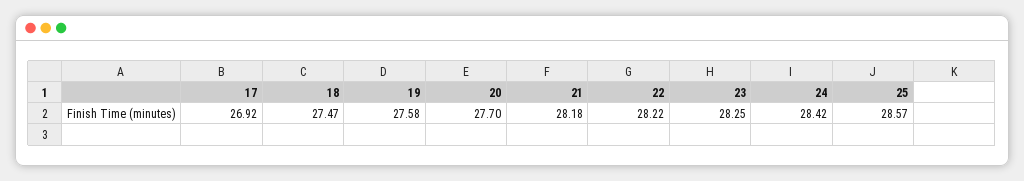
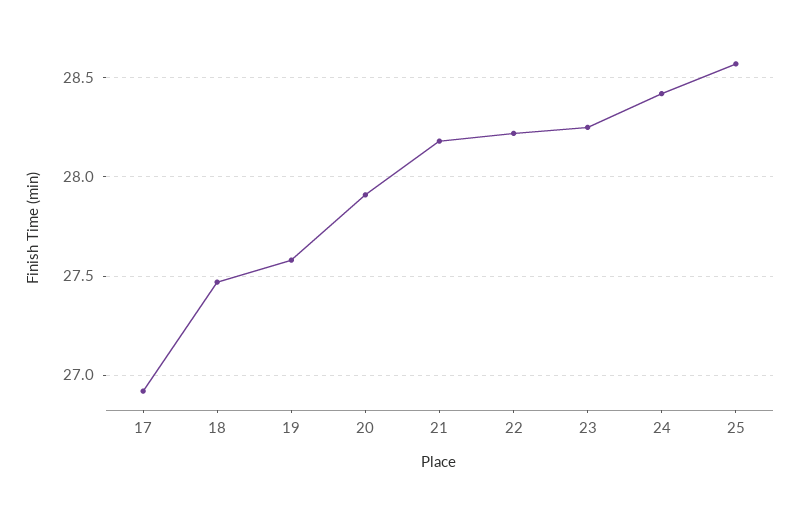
  {
    "17": 26.92,
    "18": 27.47,
    "19": 27.58,
-   "20": 27.7,
+   "20": 27.9,
    "21": 28.18,
    "22": 28.22,
    "23": 28.25,
    "24": 28.42,
    "25": 28.57
  }

